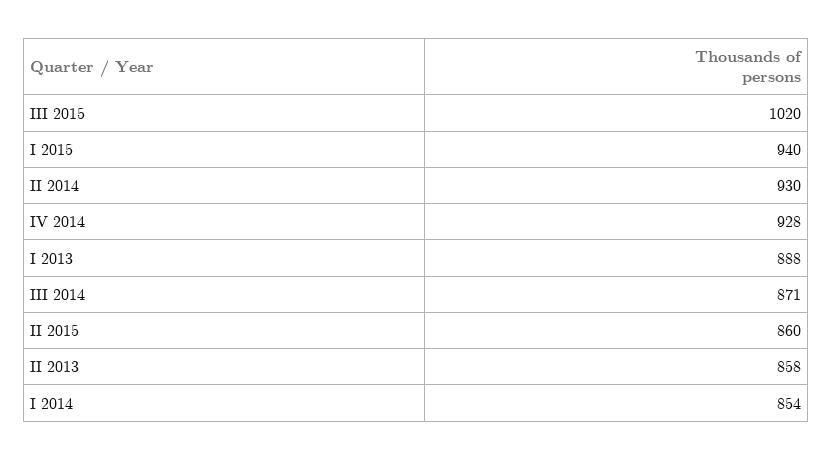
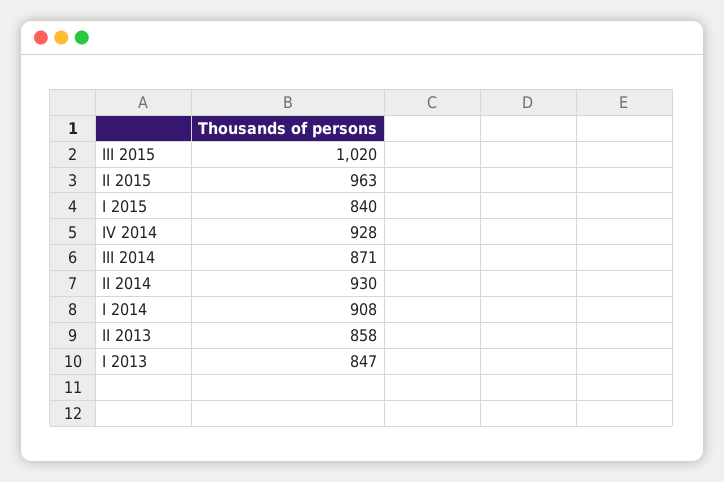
  {
    "III 2015": 1020,
-   "I 2015": 940,
+   "I 2015": 840,
    "II 2014": 930,
    "IV 2014": 928,
-   "I 2013": 888,
+   "I 2013": 847,
    "III 2014": 871,
-   "II 2015": 860,
+   "II 2015": 963,
    "II 2013": 858,
-   "I 2014": 854
+   "I 2014": 908
  }

